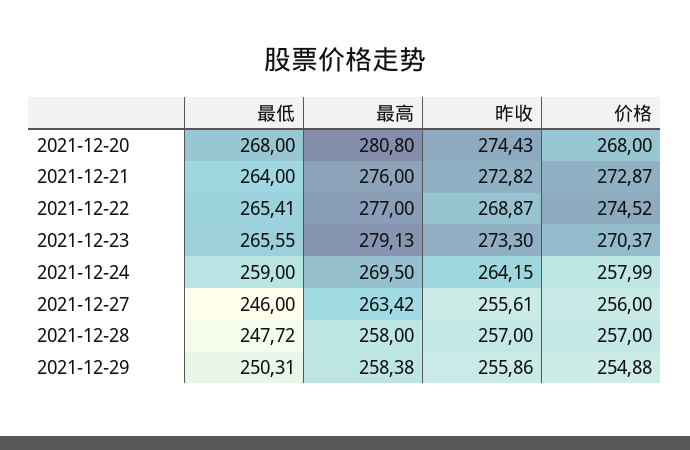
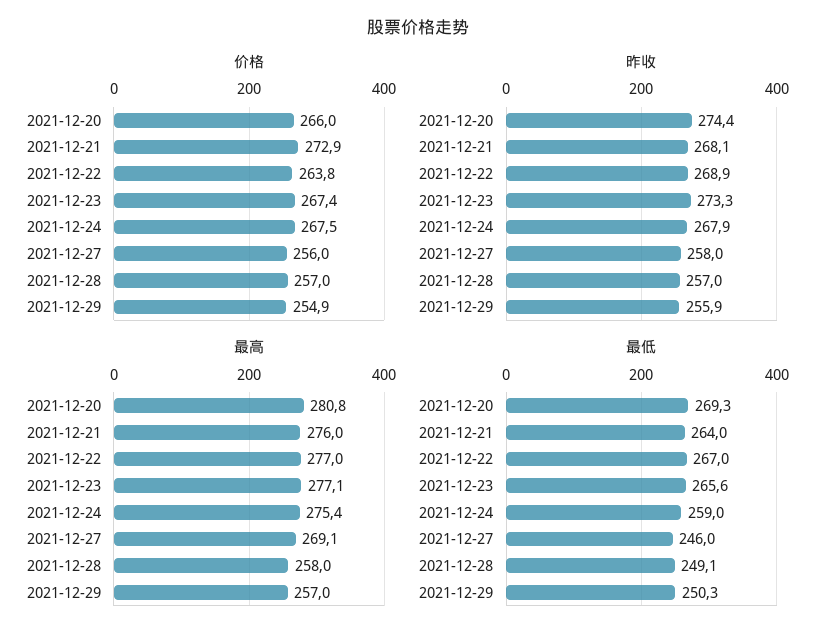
  {
    "最低": {
-     "2021-12-20": 268,
+     "2021-12-20": 269.3,
      "2021-12-21": 264,
-     "2021-12-22": 265.41,
+     "2021-12-22": 267,
      "2021-12-23": 265.55,
      "2021-12-24": 259,
      "2021-12-27": 246,
-     "2021-12-28": 247.72,
+     "2021-12-28": 249.1,
      "2021-12-29": 250.31
    },
    "最高": {
      "2021-12-20": 280.8,
      "2021-12-21": 276,
      "2021-12-22": 277,
-     "2021-12-23": 279.13,
+     "2021-12-23": 277.1,
-     "2021-12-24": 269.5,
+     "2021-12-24": 275.4,
-     "2021-12-27": 263.42,
+     "2021-12-27": 269.1,
      "2021-12-28": 258,
-     "2021-12-29": 258.38
+     "2021-12-29": 257
    },
    "昨收": {
      "2021-12-20": 274.43,
-     "2021-12-21": 272.82,
+     "2021-12-21": 268.1,
      "2021-12-22": 268.87,
      "2021-12-23": 273.3,
-     "2021-12-24": 264.15,
+     "2021-12-24": 267.9,
-     "2021-12-27": 255.61,
+     "2021-12-27": 258,
      "2021-12-28": 257,
      "2021-12-29": 255.86
    },
    "价格": {
-     "2021-12-20": 268,
+     "2021-12-20": 266,
      "2021-12-21": 272.87,
-     "2021-12-22": 274.52,
+     "2021-12-22": 263.8,
-     "2021-12-23": 270.37,
+     "2021-12-23": 267.4,
-     "2021-12-24": 257.99,
+     "2021-12-24": 267.5,
      "2021-12-27": 256,
      "2021-12-28": 257,
      "2021-12-29": 254.88
    }
  }

